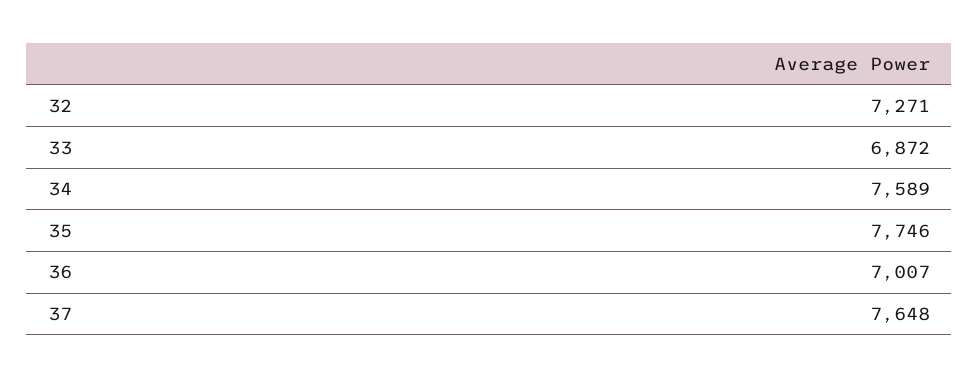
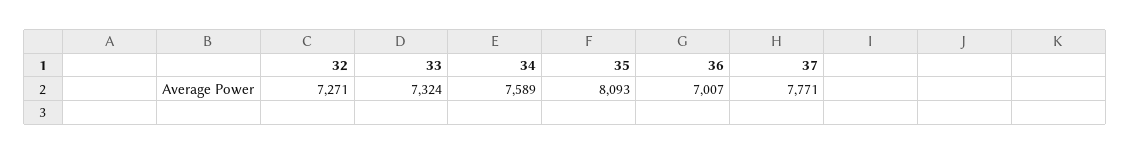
  {
    "32": 7271,
-   "33": 6872,
+   "33": 7324,
    "34": 7589,
-   "35": 7746,
+   "35": 8093,
    "36": 7007,
-   "37": 7648
+   "37": 7771
  }

